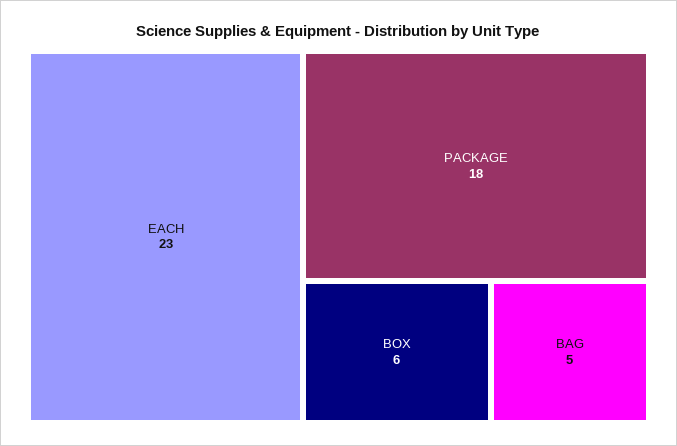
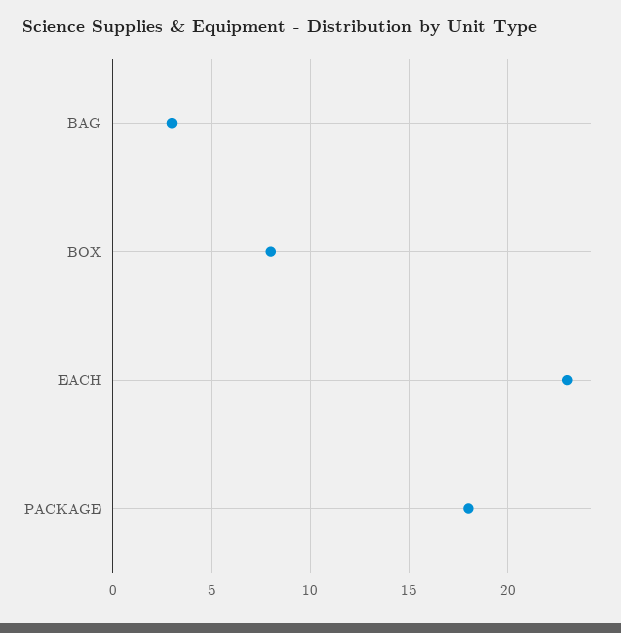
  {
    "EACH": 23,
    "PACKAGE": 18,
-   "BOX": 6,
+   "BOX": 8,
-   "BAG": 5
+   "BAG": 3
  }

